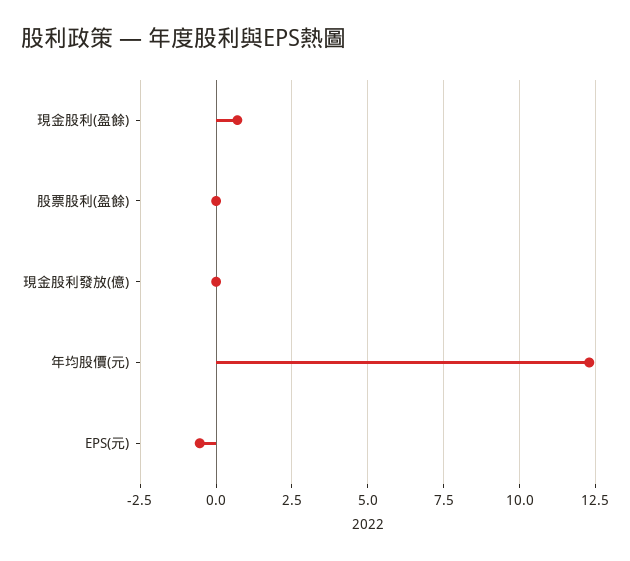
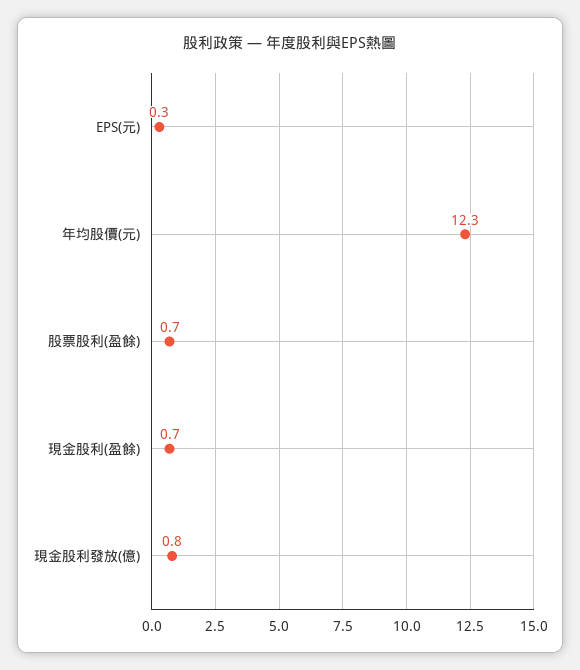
  {
    "現金股利(盈餘)": 0.7,
-   "股票股利(盈餘)": 0,
+   "股票股利(盈餘)": 0.7,
-   "現金股利發放(億)": 0,
+   "現金股利發放(億)": 0.8,
    "年均股價(元)": 12.3,
-   "EPS(元)": -0.5
+   "EPS(元)": 0.3
  }

